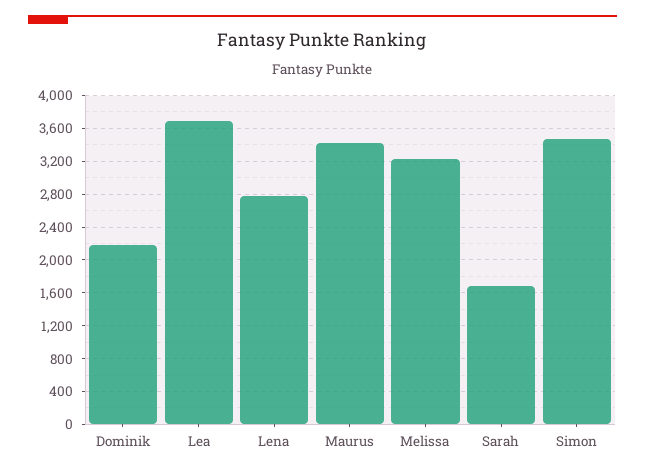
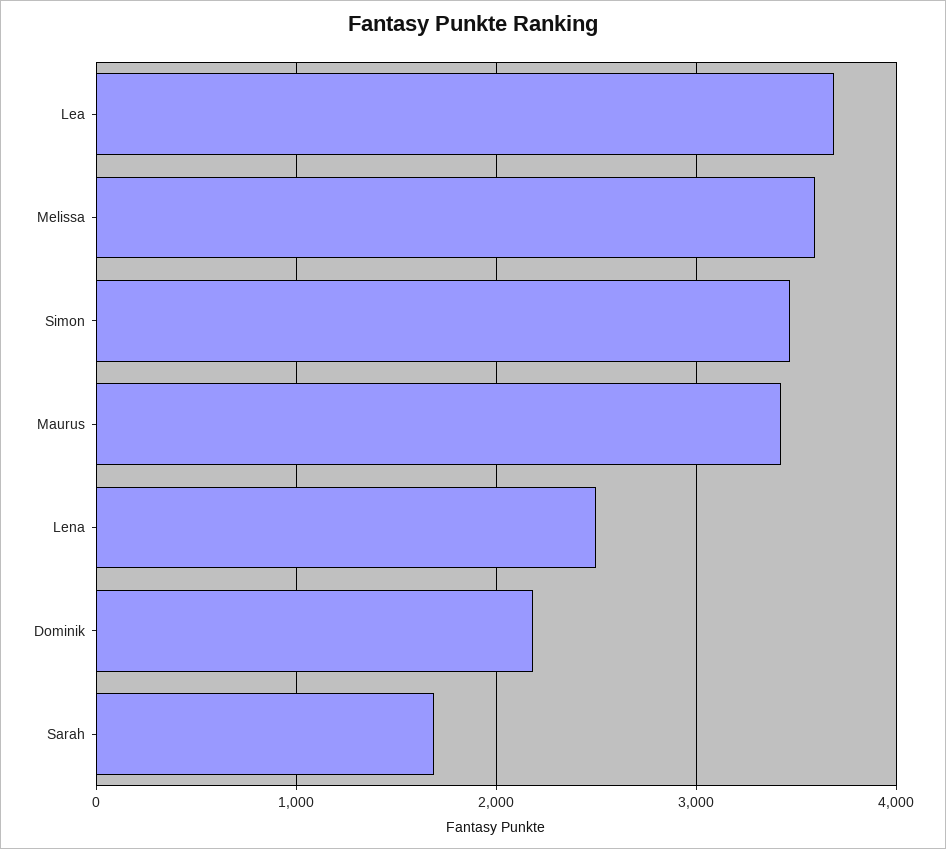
  {
    "Dominik": 2200,
    "Lea": 3700,
-   "Lena": 2800,
+   "Lena": 2500,
    "Maurus": 3400,
-   "Melissa": 3200,
+   "Melissa": 3600,
    "Sarah": 1700,
    "Simon": 3500
  }

